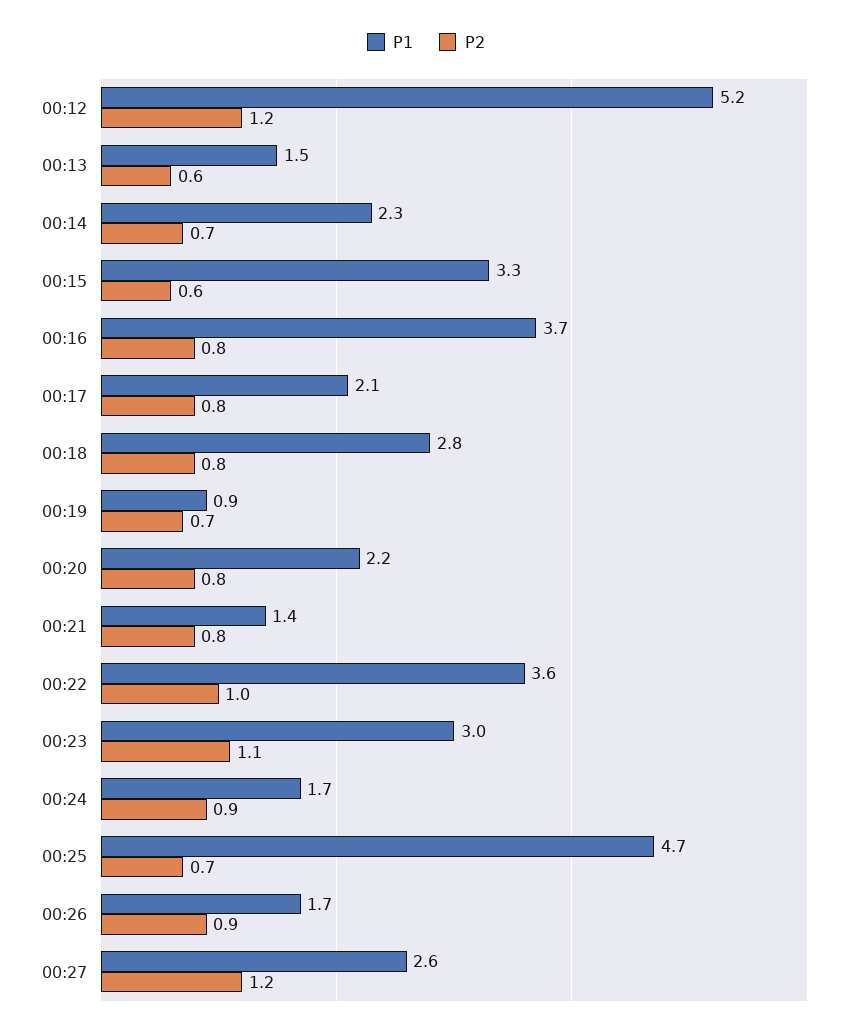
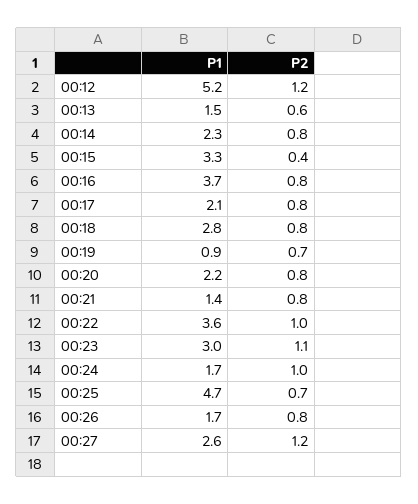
  {
    "P1": {
      "00:12": 5.2,
      "00:13": 1.5,
      "00:14": 2.3,
      "00:15": 3.3,
      "00:16": 3.7,
      "00:17": 2.1,
      "00:18": 2.8,
      "00:19": 0.9,
      "00:20": 2.2,
      "00:21": 1.4,
      "00:22": 3.6,
      "00:23": 3,
      "00:24": 1.7,
      "00:25": 4.7,
      "00:26": 1.7,
      "00:27": 2.6
    },
    "P2": {
      "00:12": 1.2,
      "00:13": 0.6,
-     "00:14": 0.7,
+     "00:14": 0.8,
-     "00:15": 0.6,
+     "00:15": 0.4,
      "00:16": 0.8,
      "00:17": 0.8,
      "00:18": 0.8,
      "00:19": 0.7,
      "00:20": 0.8,
      "00:21": 0.8,
      "00:22": 1,
      "00:23": 1.1,
-     "00:24": 0.9,
+     "00:24": 1,
      "00:25": 0.7,
-     "00:26": 0.9,
+     "00:26": 0.8,
      "00:27": 1.2
    }
  }

